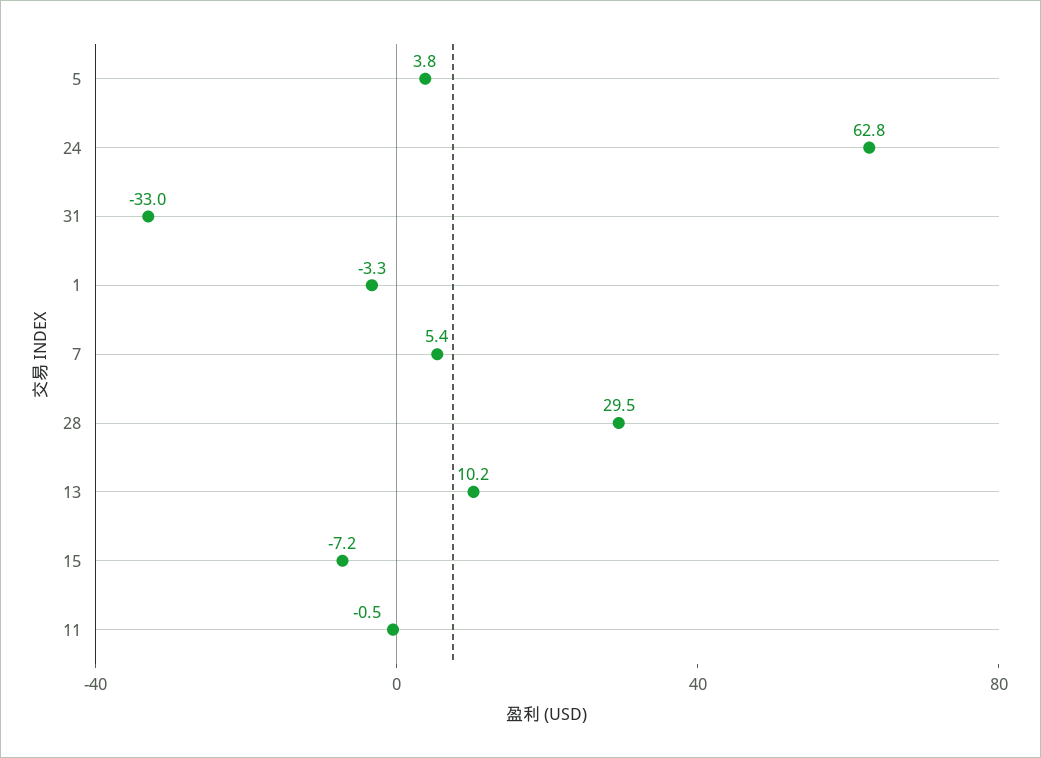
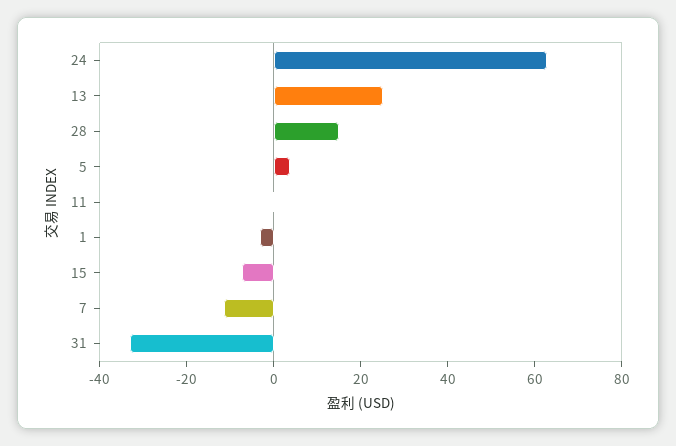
  {
    "5": 3.8,
    "24": 62.8,
    "31": -33,
    "1": -3.3,
-   "7": 5.4,
+   "7": -10,
-   "28": 29.5,
+   "28": 15,
-   "13": 10.2,
+   "13": 25,
    "15": -7.2,
    "11": -0.5
  }

